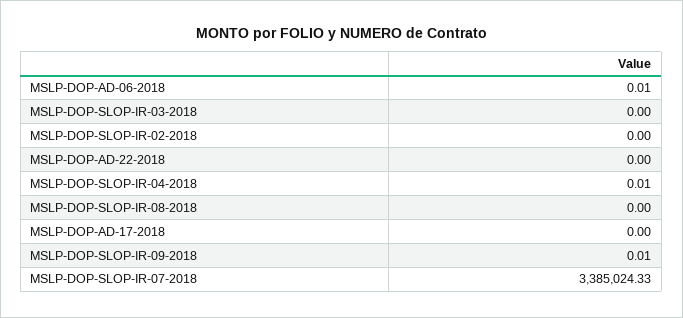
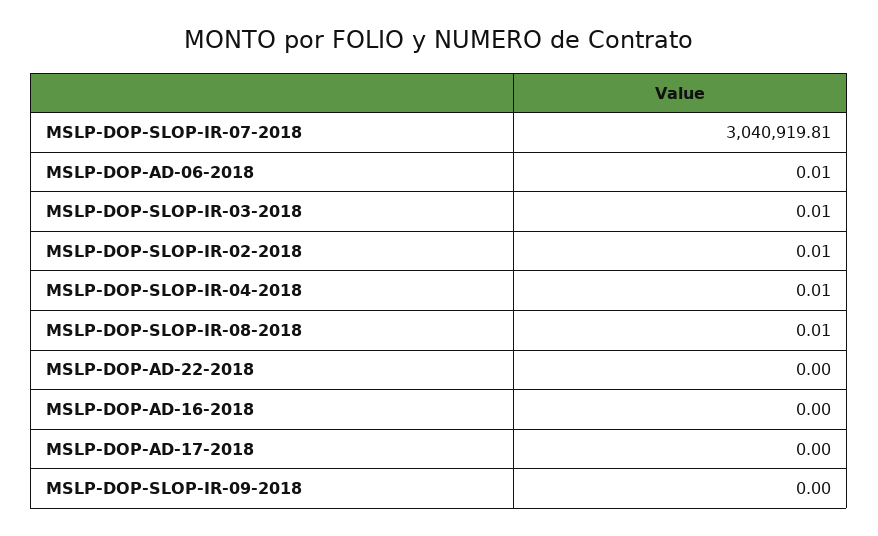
  {
    "MSLP-DOP-AD-06-2018": 0.01,
-   "MSLP-DOP-SLOP-IR-03-2018": 0,
+   "MSLP-DOP-SLOP-IR-03-2018": 0.01,
-   "MSLP-DOP-SLOP-IR-02-2018": 0,
+   "MSLP-DOP-SLOP-IR-02-2018": 0.01,
    "MSLP-DOP-AD-22-2018": 0,
    "MSLP-DOP-SLOP-IR-04-2018": 0.01,
-   "MSLP-DOP-SLOP-IR-08-2018": 0,
+   "MSLP-DOP-SLOP-IR-08-2018": 0.01,
    "MSLP-DOP-AD-17-2018": 0,
-   "MSLP-DOP-SLOP-IR-09-2018": 0.01,
+   "MSLP-DOP-SLOP-IR-09-2018": 0,
-   "MSLP-DOP-SLOP-IR-07-2018": 3385024.33
+   "MSLP-DOP-SLOP-IR-07-2018": 3040919.81,
+   "MSLP-DOP-AD-16-2018": 0
  }

